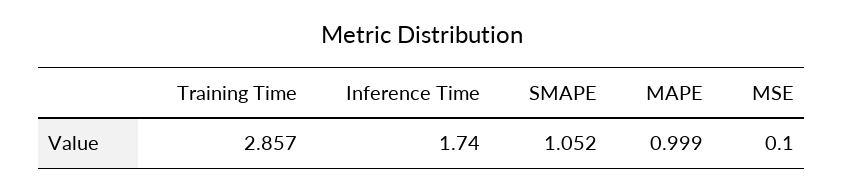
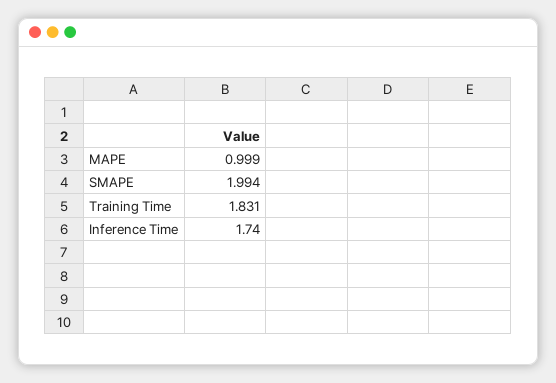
  {
-   "Training Time": 2.857,
+   "Training Time": 1.831,
    "Inference Time": 1.74,
-   "SMAPE": 1.052,
+   "SMAPE": 1.994,
-   "MAPE": 0.999,
+   "MAPE": 0.999
-   "MSE": 0.1
  }

